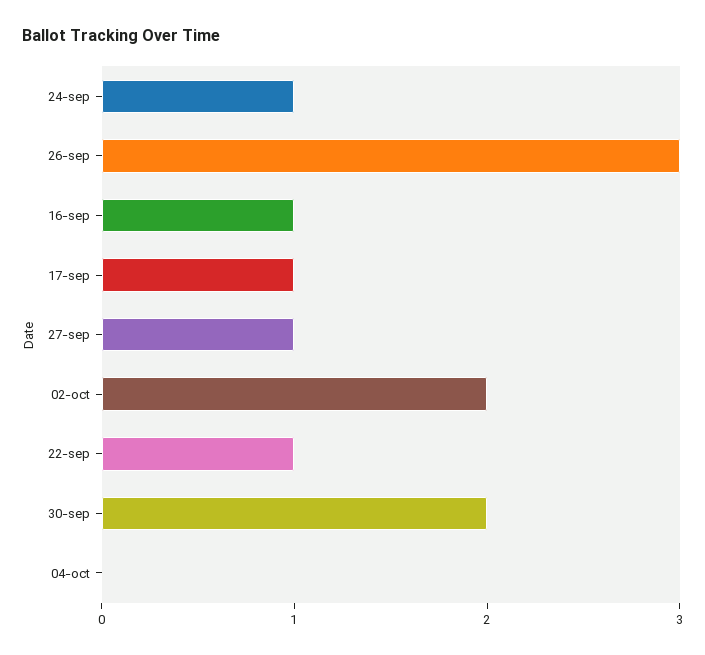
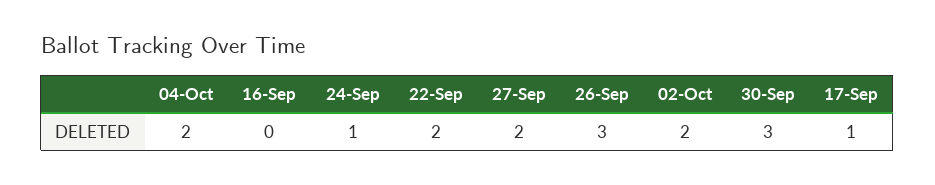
  {
    "24-sep": 1,
    "26-sep": 3,
-   "16-sep": 1,
+   "16-sep": 0,
    "17-sep": 1,
-   "27-sep": 1,
+   "27-sep": 2,
    "02-oct": 2,
-   "22-sep": 1,
+   "22-sep": 2,
-   "30-sep": 2,
+   "30-sep": 3,
-   "04-oct": 0
+   "04-oct": 2
  }

